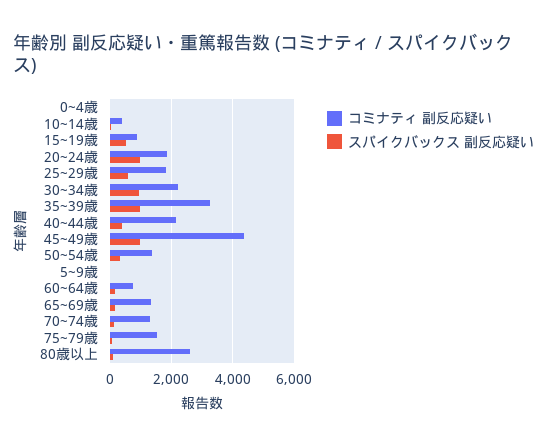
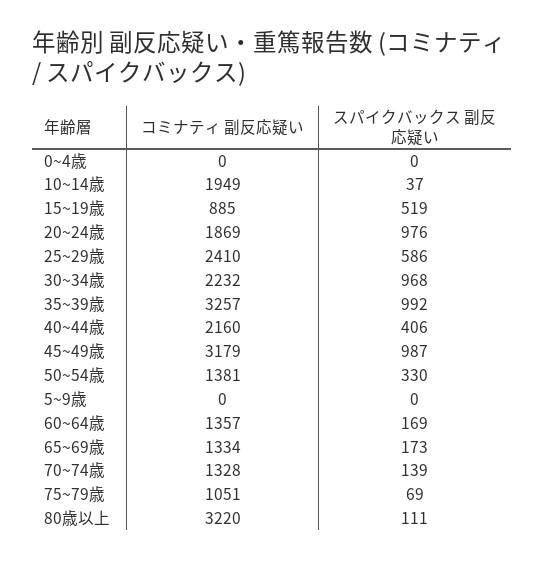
  {
    "コミナティ 副反応疑い": {
      "0~4歳": 0,
-     "10~14歳": 400,
+     "10~14歳": 1949,
      "15~19歳": 885,
      "20~24歳": 1869,
-     "25~29歳": 1800,
+     "25~29歳": 2410,
      "30~34歳": 2232,
      "35~39歳": 3257,
      "40~44歳": 2160,
-     "45~49歳": 4400,
+     "45~49歳": 3179,
      "50~54歳": 1381,
      "5~9歳": 0,
-     "60~64歳": 800,
+     "60~64歳": 1357,
      "65~69歳": 1334,
      "70~74歳": 1328,
-     "75~79歳": 1600,
+     "75~79歳": 1051,
-     "80歳以上": 2600
+     "80歳以上": 3220
    },
    "スパイクバックス 副反応疑い": {
      "0~4歳": 0,
      "10~14歳": 37,
      "15~19歳": 519,
      "20~24歳": 976,
      "25~29歳": 586,
      "30~34歳": 968,
      "35~39歳": 992,
      "40~44歳": 406,
      "45~49歳": 987,
      "50~54歳": 330,
      "5~9歳": 0,
      "60~64歳": 169,
      "65~69歳": 173,
      "70~74歳": 139,
      "75~79歳": 69,
      "80歳以上": 111
    }
  }

